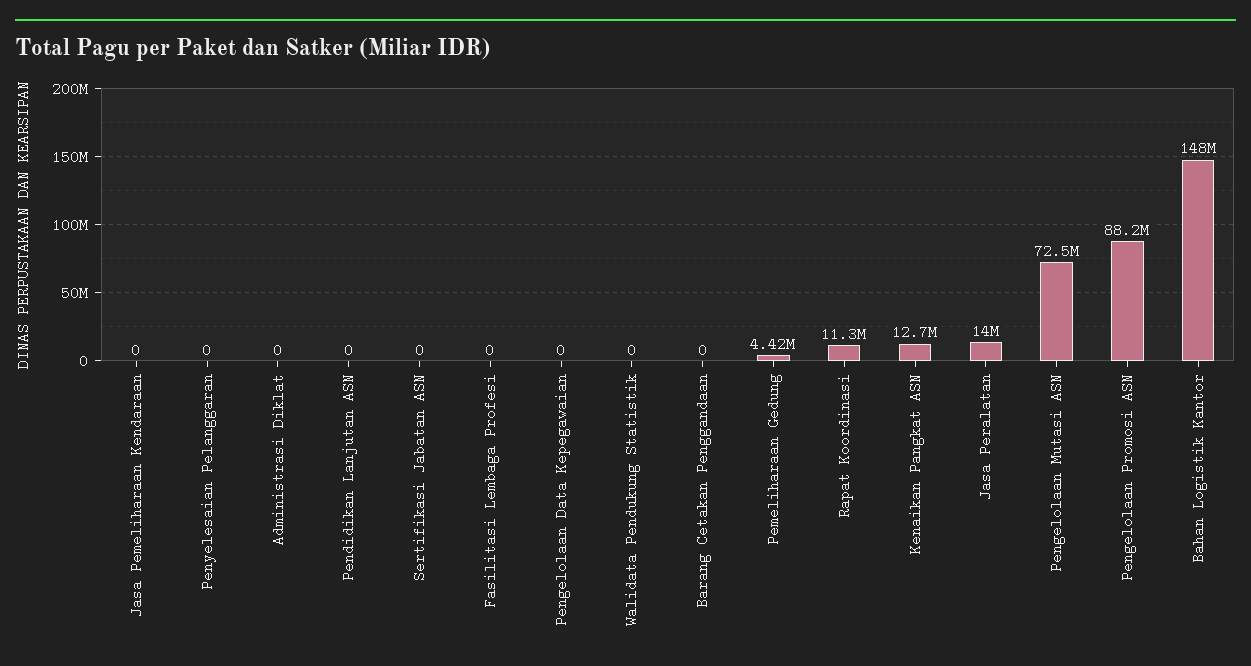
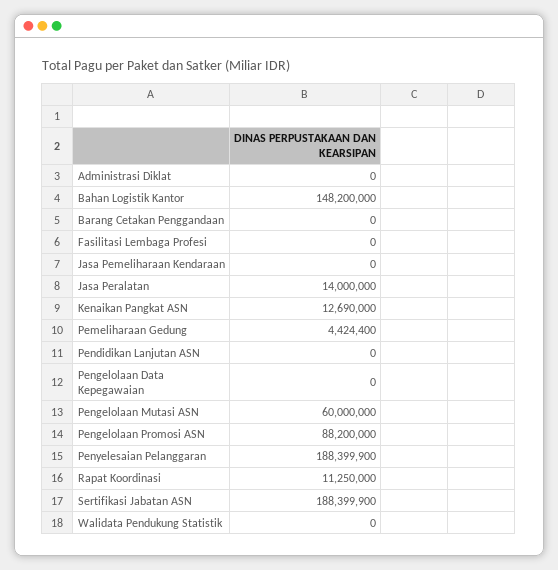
  {
    "Jasa Pemeliharaan Kendaraan": 0,
-   "Penyelesaian Pelanggaran": 0,
+   "Penyelesaian Pelanggaran": 188399900,
    "Administrasi Diklat": 0,
    "Pendidikan Lanjutan ASN": 0,
-   "Sertifikasi Jabatan ASN": 0,
+   "Sertifikasi Jabatan ASN": 188399900,
    "Fasilitasi Lembaga Profesi": 0,
    "Pengelolaan Data Kepegawaian": 0,
    "Walidata Pendukung Statistik": 0,
    "Barang Cetakan Penggandaan": 0,
    "Pemeliharaan Gedung": 4424400,
    "Rapat Koordinasi": 11250000,
    "Kenaikan Pangkat ASN": 12690000,
    "Jasa Peralatan": 14000000,
-   "Pengelolaan Mutasi ASN": 72500000,
+   "Pengelolaan Mutasi ASN": 60000000,
    "Pengelolaan Promosi ASN": 88200000,
    "Bahan Logistik Kantor": 148200000
  }

